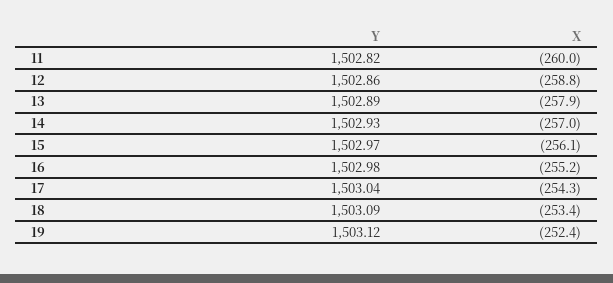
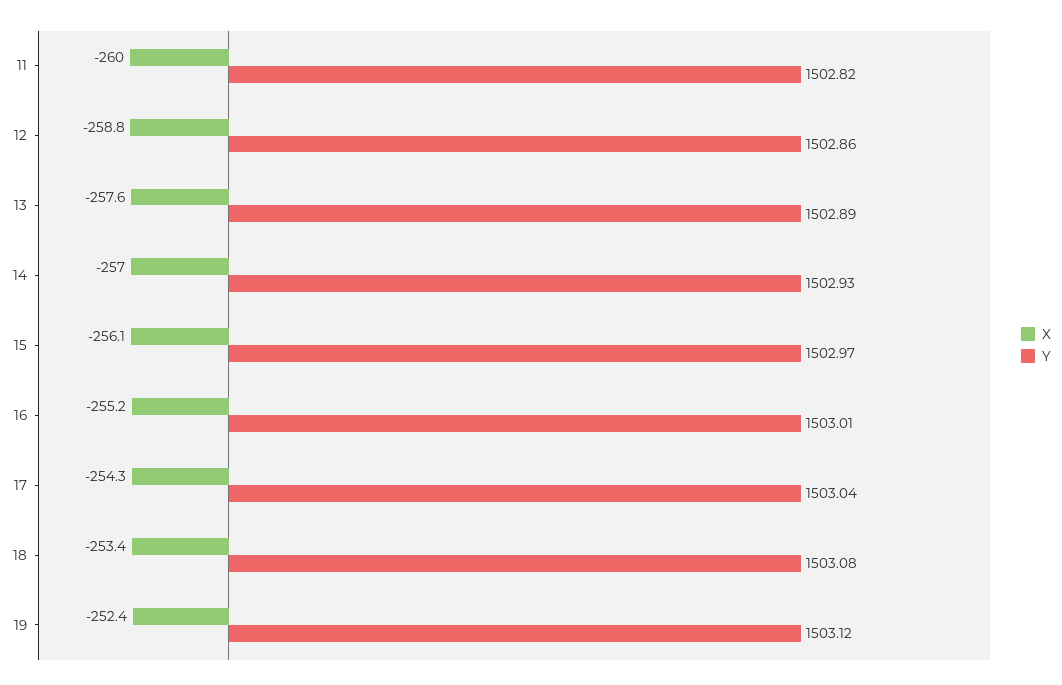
  {
    "Y": {
      "11": 1502.82,
      "12": 1502.86,
      "13": 1502.89,
      "14": 1502.93,
      "15": 1502.97,
-     "16": 1502.98,
+     "16": 1503.01,
      "17": 1503.04,
-     "18": 1503.09,
+     "18": 1503.08,
      "19": 1503.12
    },
    "X": {
      "11": -260,
      "12": -258.8,
-     "13": -257.9,
+     "13": -257.6,
      "14": -257,
      "15": -256.1,
      "16": -255.2,
      "17": -254.3,
      "18": -253.4,
      "19": -252.4
    }
  }

